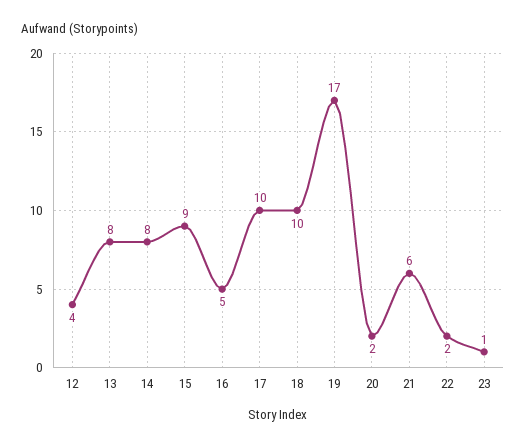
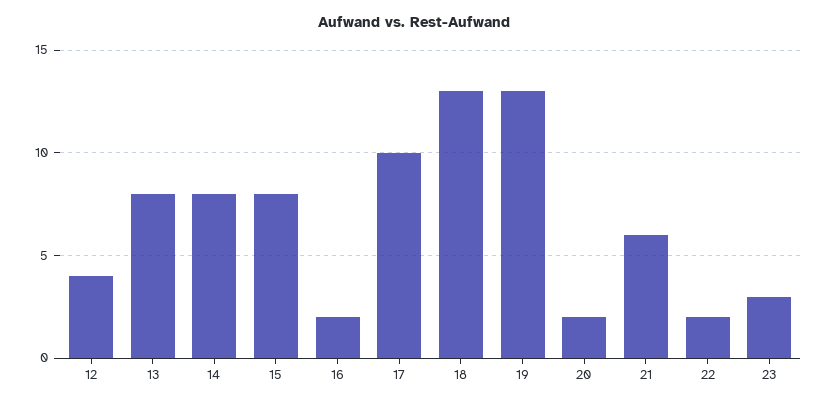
  {
    "12": 4,
    "13": 8,
    "14": 8,
-   "15": 9,
+   "15": 8,
-   "16": 5,
+   "16": 2,
    "17": 10,
-   "18": 10,
+   "18": 13,
-   "19": 17,
+   "19": 13,
    "20": 2,
    "21": 6,
    "22": 2,
-   "23": 1
+   "23": 3
  }

